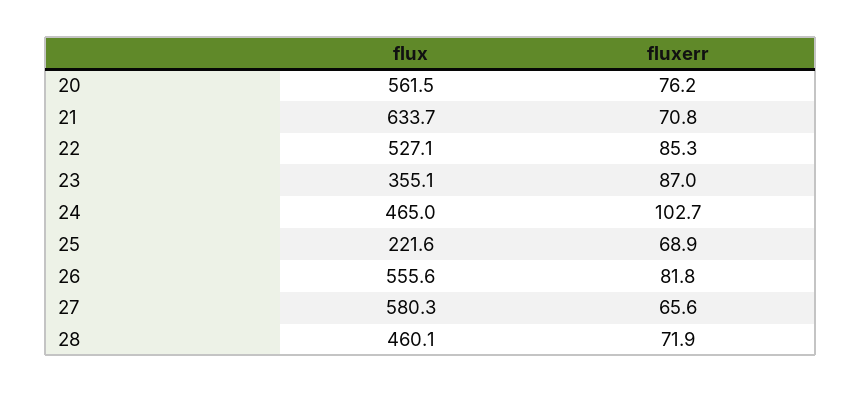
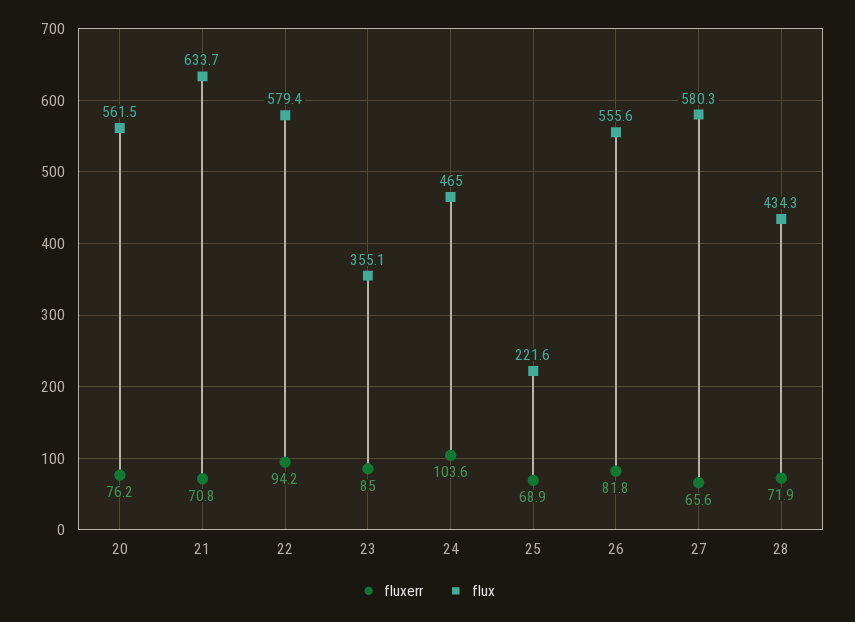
  {
    "flux": {
      "20": 561.5,
      "21": 633.7,
-     "22": 527.1,
+     "22": 579.4,
      "23": 355.1,
      "24": 465,
      "25": 221.6,
      "26": 555.6,
      "27": 580.3,
-     "28": 460.1
+     "28": 434.3
    },
    "fluxerr": {
      "20": 76.2,
      "21": 70.8,
-     "22": 85.3,
+     "22": 94.2,
-     "23": 87,
+     "23": 85,
-     "24": 102.7,
+     "24": 103.6,
      "25": 68.9,
      "26": 81.8,
      "27": 65.6,
      "28": 71.9
    }
  }

